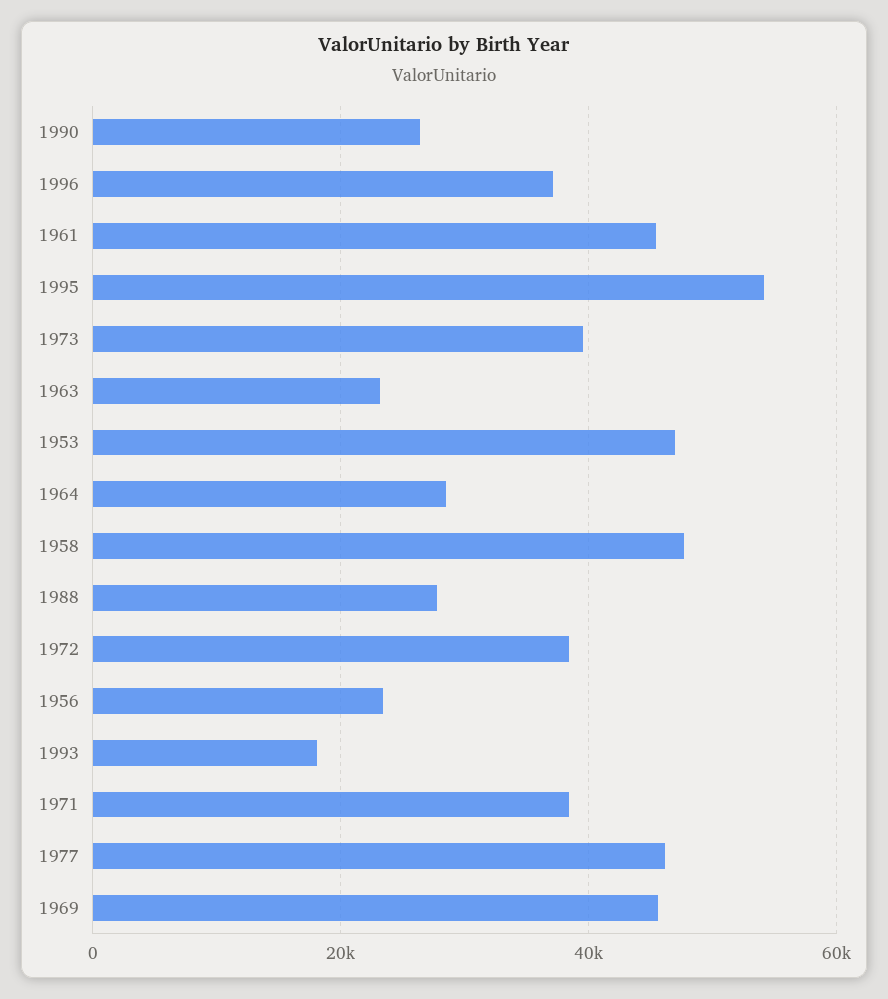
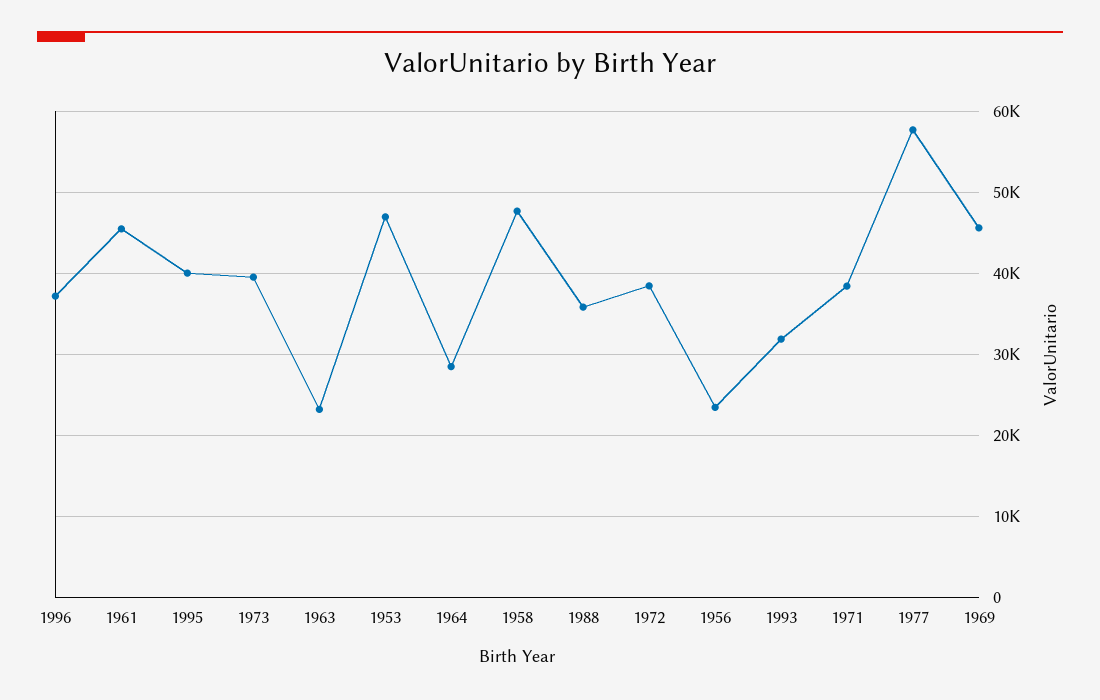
  {
-   "1990": 26000,
    "1996": 37000,
    "1961": 45000,
-   "1995": 54000,
+   "1995": 40000,
    "1973": 40000,
    "1963": 23000,
    "1953": 47000,
    "1964": 28000,
    "1958": 48000,
-   "1988": 28000,
+   "1988": 36000,
    "1972": 38000,
    "1956": 23000,
-   "1993": 18000,
+   "1993": 32000,
    "1971": 38000,
-   "1977": 46000,
+   "1977": 58000,
    "1969": 46000
  }

